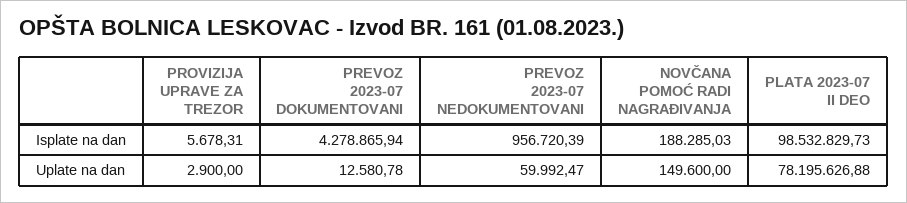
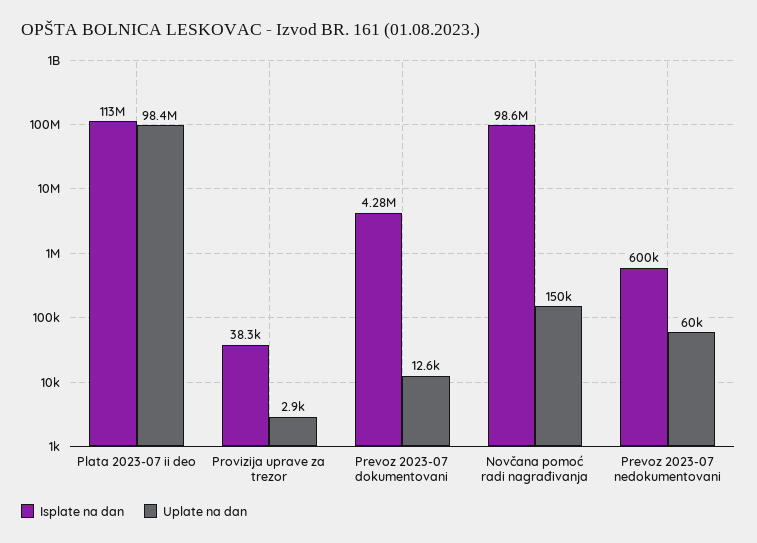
  {
    "Isplate na dan": {
-     "PROVIZIJA UPRAVE ZA TREZOR": 5678.31,
+     "PROVIZIJA UPRAVE ZA TREZOR": 38300,
      "PREVOZ 2023-07 DOKUMENTOVANI": 4278865.94,
-     "PREVOZ 2023-07 NEDOKUMENTOVANI": 956720.39,
+     "PREVOZ 2023-07 NEDOKUMENTOVANI": 600000,
-     "NOVČANA POMOĆ RADI NAGRAĐIVANJA": 188285.03,
+     "NOVČANA POMOĆ RADI NAGRAĐIVANJA": 98600000,
-     "PLATA 2023-07 II DEO": 98532829.73
+     "PLATA 2023-07 II DEO": 113000000
    },
    "Uplate na dan": {
      "PROVIZIJA UPRAVE ZA TREZOR": 2900,
      "PREVOZ 2023-07 DOKUMENTOVANI": 12580.78,
      "PREVOZ 2023-07 NEDOKUMENTOVANI": 59992.47,
      "NOVČANA POMOĆ RADI NAGRAĐIVANJA": 149600,
-     "PLATA 2023-07 II DEO": 78195626.88
+     "PLATA 2023-07 II DEO": 98400000
    }
  }

